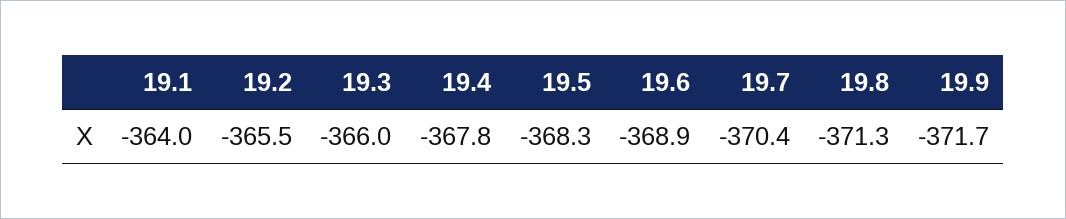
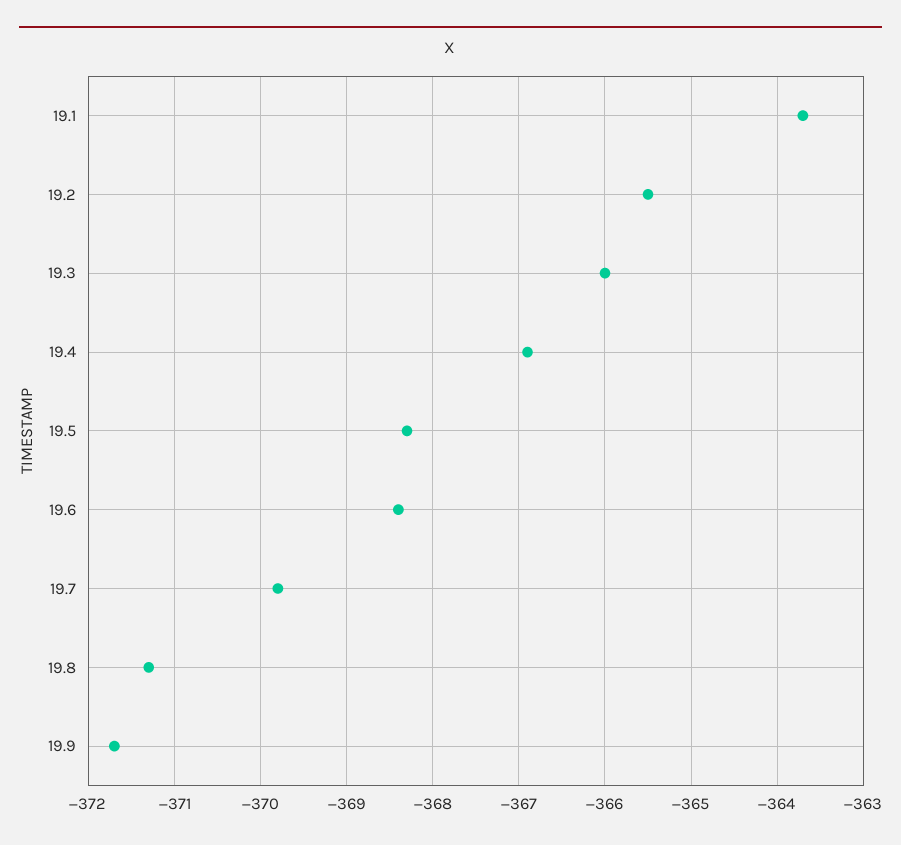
  {
-   "19.1": -364,
+   "19.1": -363.7,
    "19.2": -365.5,
    "19.3": -366,
-   "19.4": -367.8,
+   "19.4": -366.9,
    "19.5": -368.3,
-   "19.6": -368.9,
+   "19.6": -368.4,
-   "19.7": -370.4,
+   "19.7": -369.8,
    "19.8": -371.3,
    "19.9": -371.7
  }

